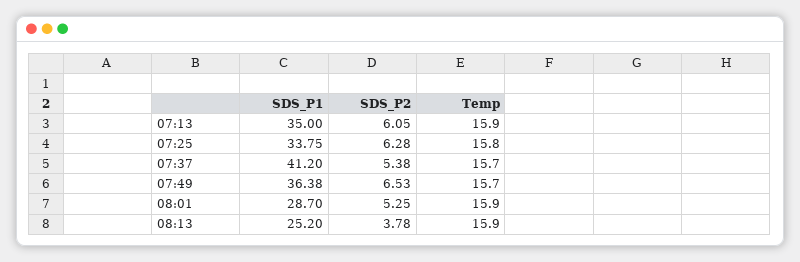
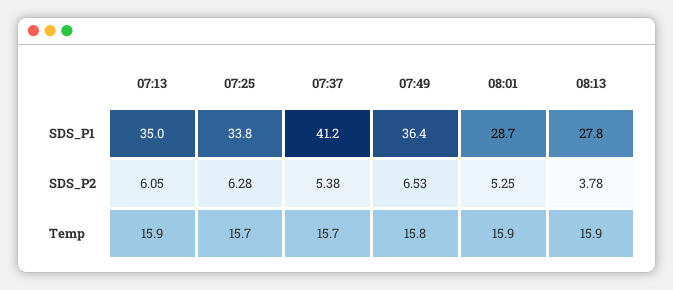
  {
    "SDS_P1": {
      "07:13": 35,
      "07:25": 33.75,
      "07:37": 41.2,
      "07:49": 36.38,
      "08:01": 28.7,
-     "08:13": 25.2
+     "08:13": 27.8
    },
    "SDS_P2": {
      "07:13": 6.05,
      "07:25": 6.28,
      "07:37": 5.38,
      "07:49": 6.53,
      "08:01": 5.25,
      "08:13": 3.78
    },
    "Temp": {
      "07:13": 15.9,
-     "07:25": 15.8,
+     "07:25": 15.7,
      "07:37": 15.7,
-     "07:49": 15.7,
+     "07:49": 15.8,
      "08:01": 15.9,
      "08:13": 15.9
    }
  }

